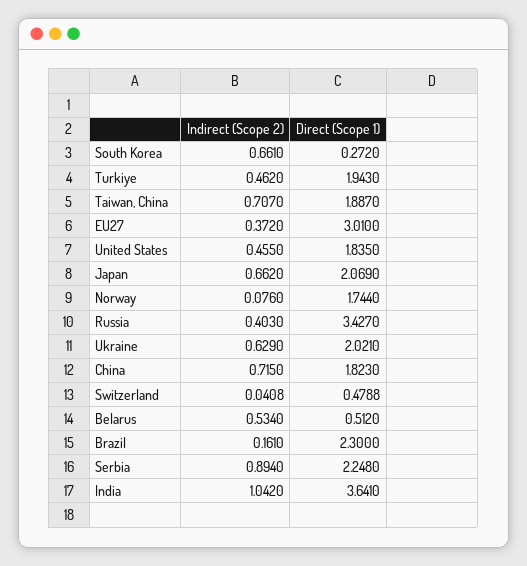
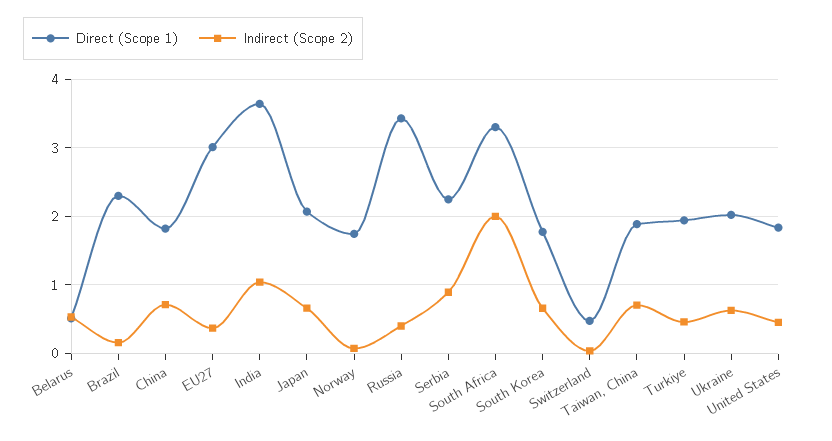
  {
    "Indirect (Scope 2)": {
      "South Korea": 0.661,
      "Turkiye": 0.462,
      "Taiwan, China": 0.707,
      "EU27": 0.372,
      "United States": 0.455,
      "Japan": 0.662,
      "Norway": 0.076,
      "Russia": 0.403,
      "Ukraine": 0.629,
      "China": 0.715,
      "Switzerland": 0.0408,
      "Belarus": 0.534,
      "Brazil": 0.161,
      "Serbia": 0.894,
-     "India": 1.042
+     "India": 1.042,
+     "South Africa": 2
    },
    "Direct (Scope 1)": {
-     "South Korea": 0.272,
+     "South Korea": 1.8,
      "Turkiye": 1.943,
      "Taiwan, China": 1.887,
      "EU27": 3.01,
      "United States": 1.835,
      "Japan": 2.069,
      "Norway": 1.744,
      "Russia": 3.427,
      "Ukraine": 2.021,
      "China": 1.823,
      "Switzerland": 0.4788,
      "Belarus": 0.512,
      "Brazil": 2.3,
      "Serbia": 2.248,
-     "India": 3.641
+     "India": 3.641,
+     "South Africa": 3.3
    }
  }

